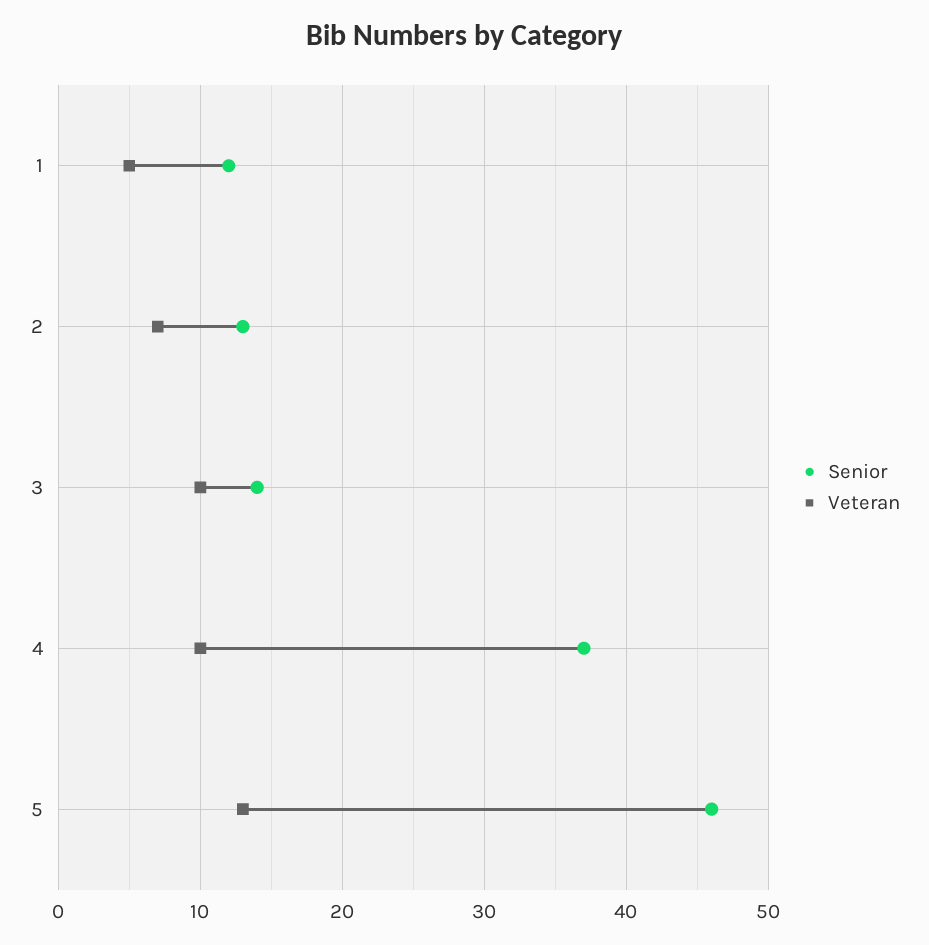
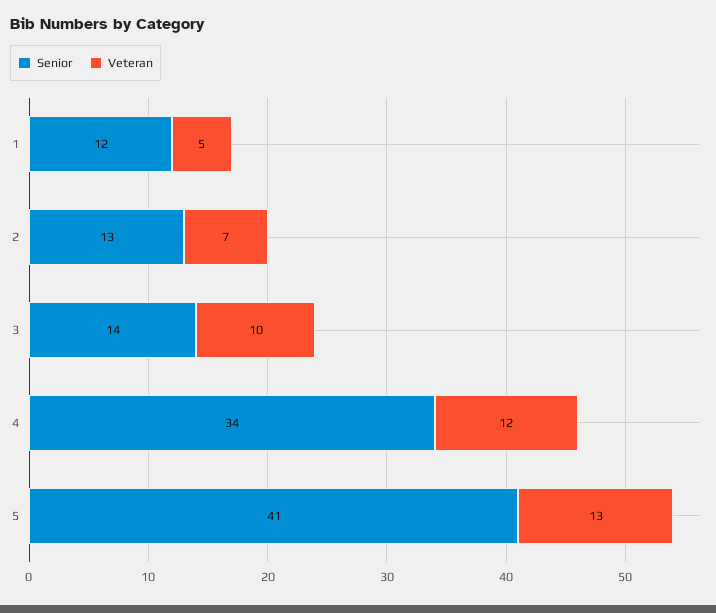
  {
    "Senior": {
      "1": 12,
      "2": 13,
      "3": 14,
-     "4": 37,
+     "4": 34,
-     "5": 46
+     "5": 41
    },
    "Veteran": {
      "1": 5,
      "2": 7,
      "3": 10,
-     "4": 10,
+     "4": 12,
      "5": 13
    }
  }

